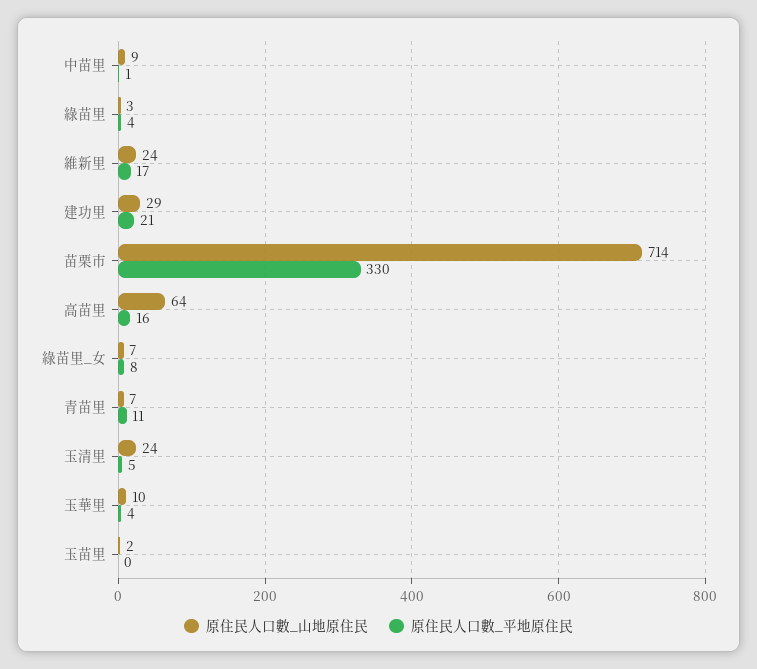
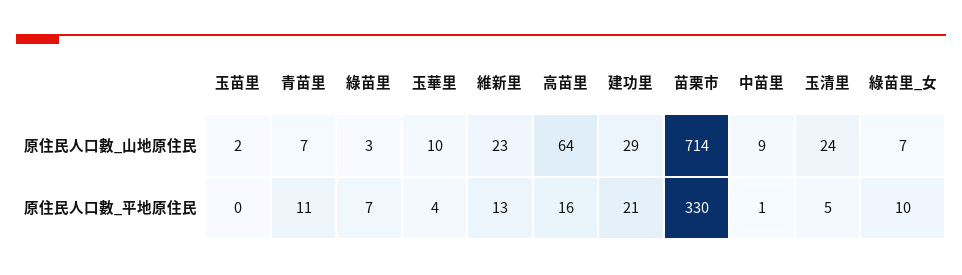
  {
    "原住民人口數_山地原住民": {
      "中苗里": 9,
      "綠苗里": 3,
-     "維新里": 24,
+     "維新里": 23,
      "建功里": 29,
      "苗栗市": 714,
      "高苗里": 64,
      "綠苗里_女": 7,
      "青苗里": 7,
      "玉清里": 24,
      "玉華里": 10,
      "玉苗里": 2
    },
    "原住民人口數_平地原住民": {
      "中苗里": 1,
-     "綠苗里": 4,
+     "綠苗里": 7,
-     "維新里": 17,
+     "維新里": 13,
      "建功里": 21,
      "苗栗市": 330,
      "高苗里": 16,
-     "綠苗里_女": 8,
+     "綠苗里_女": 10,
      "青苗里": 11,
      "玉清里": 5,
      "玉華里": 4,
      "玉苗里": 0
    }
  }

